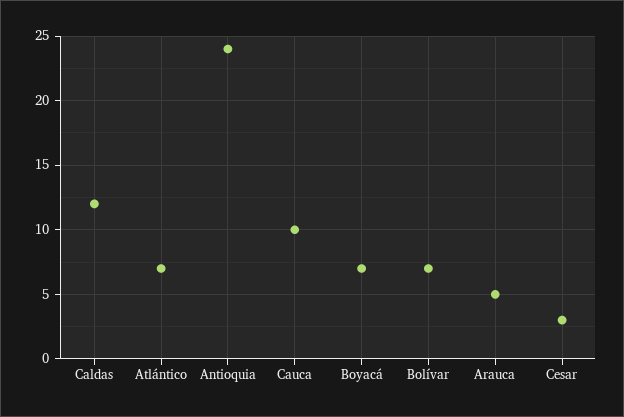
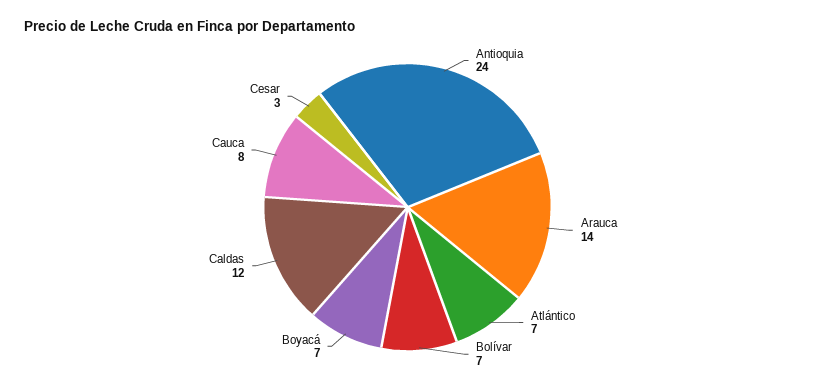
  {
    "Caldas": 12,
    "Atlántico": 7,
    "Antioquia": 24,
-   "Cauca": 10,
+   "Cauca": 8,
    "Boyacá": 7,
    "Bolívar": 7,
-   "Arauca": 5,
+   "Arauca": 14,
    "Cesar": 3
  }

